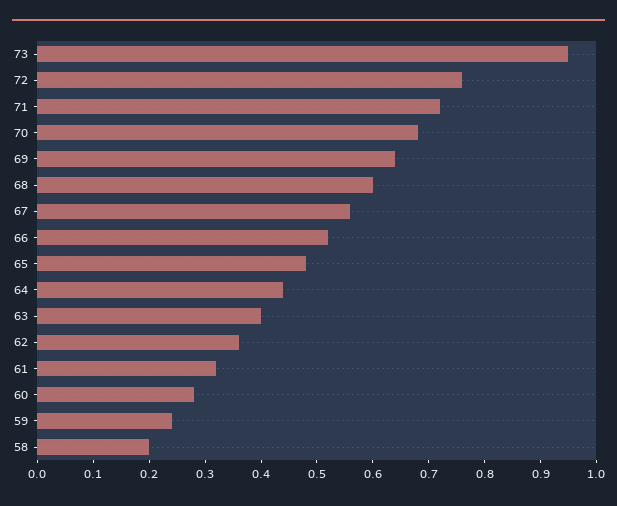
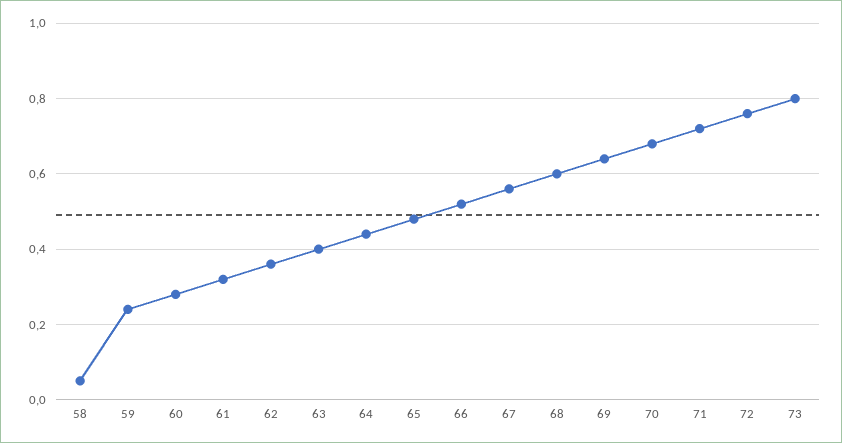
  {
-   "73": 0.95,
+   "73": 0.8,
    "72": 0.75,
    "71": 0.7,
    "70": 0.7,
    "69": 0.65,
    "68": 0.6,
    "67": 0.55,
    "66": 0.5,
    "65": 0.5,
    "64": 0.45,
    "63": 0.4,
    "62": 0.35,
    "61": 0.3,
    "60": 0.3,
    "59": 0.25,
-   "58": 0.2
+   "58": 0.05
  }

